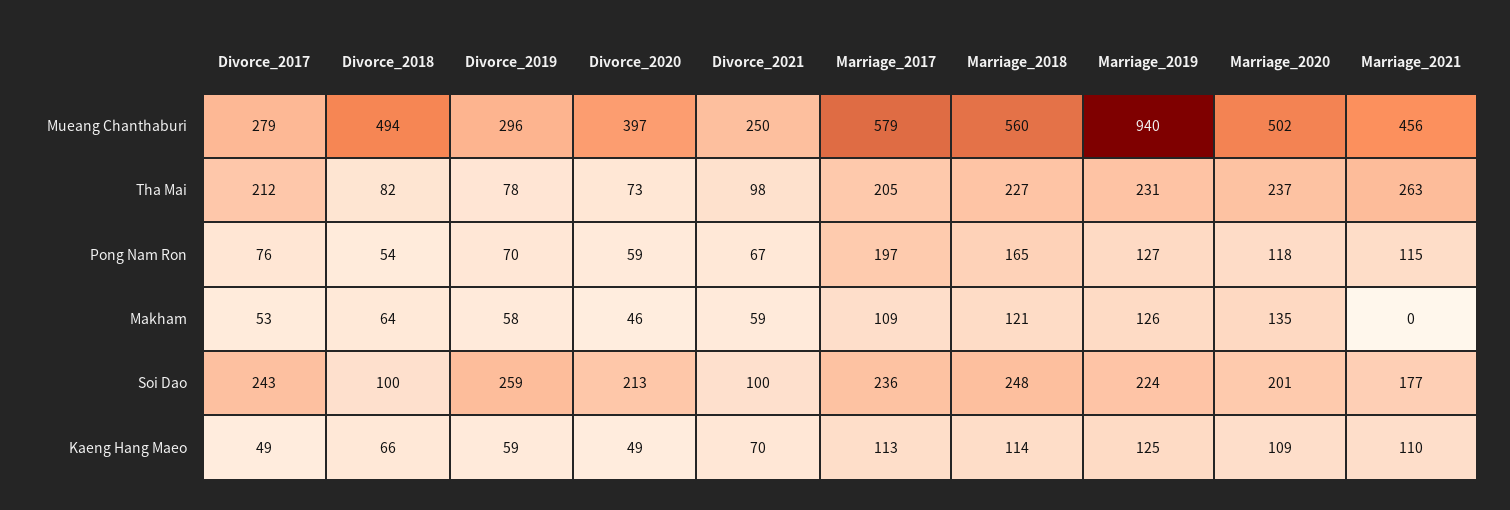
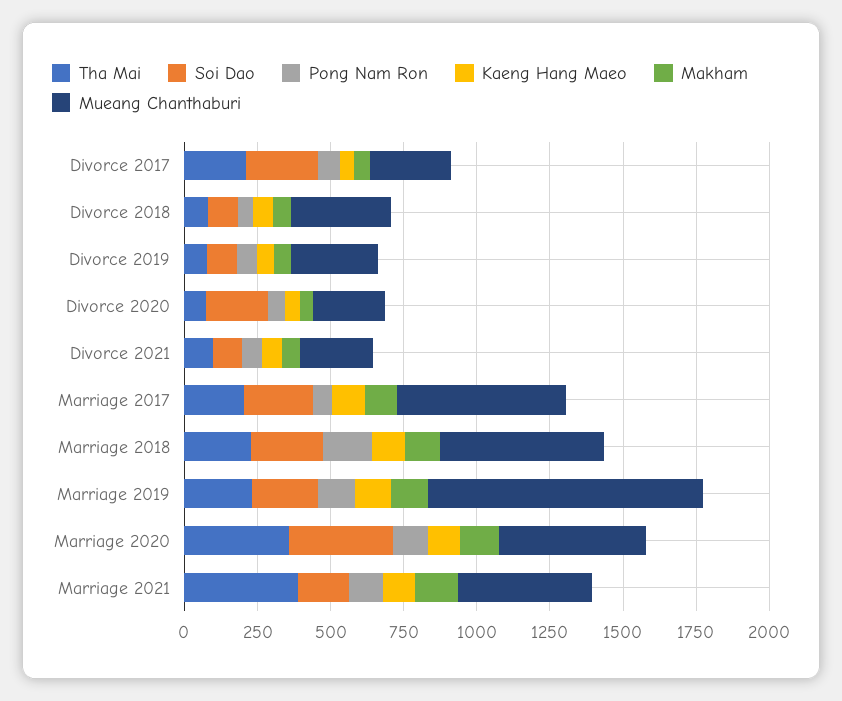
  {
    "Mueang Chanthaburi": {
      "Divorce_2017": 279,
-     "Divorce_2018": 494,
+     "Divorce_2018": 350,
      "Divorce_2019": 296,
-     "Divorce_2020": 397,
+     "Divorce_2020": 250,
      "Divorce_2021": 250,
      "Marriage_2017": 579,
      "Marriage_2018": 560,
      "Marriage_2019": 940,
      "Marriage_2020": 502,
      "Marriage_2021": 456
    },
    "Tha Mai": {
      "Divorce_2017": 212,
      "Divorce_2018": 82,
      "Divorce_2019": 78,
      "Divorce_2020": 73,
      "Divorce_2021": 98,
      "Marriage_2017": 205,
      "Marriage_2018": 227,
      "Marriage_2019": 231,
-     "Marriage_2020": 237,
+     "Marriage_2020": 350,
-     "Marriage_2021": 263
+     "Marriage_2021": 400
    },
    "Pong Nam Ron": {
      "Divorce_2017": 76,
      "Divorce_2018": 54,
      "Divorce_2019": 70,
      "Divorce_2020": 59,
      "Divorce_2021": 67,
-     "Marriage_2017": 197,
+     "Marriage_2017": 50,
      "Marriage_2018": 165,
      "Marriage_2019": 127,
      "Marriage_2020": 118,
      "Marriage_2021": 115
    },
    "Makham": {
      "Divorce_2017": 53,
      "Divorce_2018": 64,
      "Divorce_2019": 58,
      "Divorce_2020": 46,
      "Divorce_2021": 59,
      "Marriage_2017": 109,
      "Marriage_2018": 121,
      "Marriage_2019": 126,
      "Marriage_2020": 135,
-     "Marriage_2021": 0
+     "Marriage_2021": 150
    },
    "Soi Dao": {
      "Divorce_2017": 243,
      "Divorce_2018": 100,
-     "Divorce_2019": 259,
+     "Divorce_2019": 100,
      "Divorce_2020": 213,
      "Divorce_2021": 100,
      "Marriage_2017": 236,
      "Marriage_2018": 248,
      "Marriage_2019": 224,
-     "Marriage_2020": 201,
+     "Marriage_2020": 350,
      "Marriage_2021": 177
    },
    "Kaeng Hang Maeo": {
      "Divorce_2017": 49,
      "Divorce_2018": 66,
      "Divorce_2019": 59,
      "Divorce_2020": 49,
      "Divorce_2021": 70,
      "Marriage_2017": 113,
      "Marriage_2018": 114,
      "Marriage_2019": 125,
      "Marriage_2020": 109,
      "Marriage_2021": 110
    }
  }

